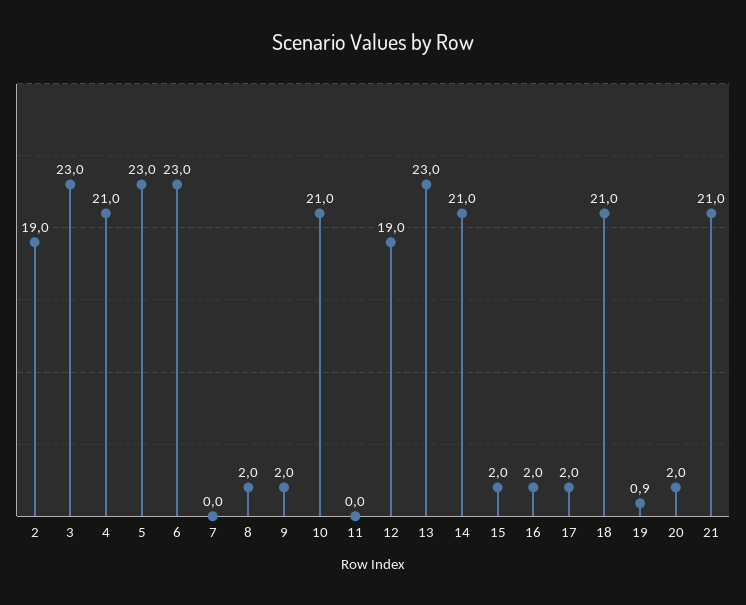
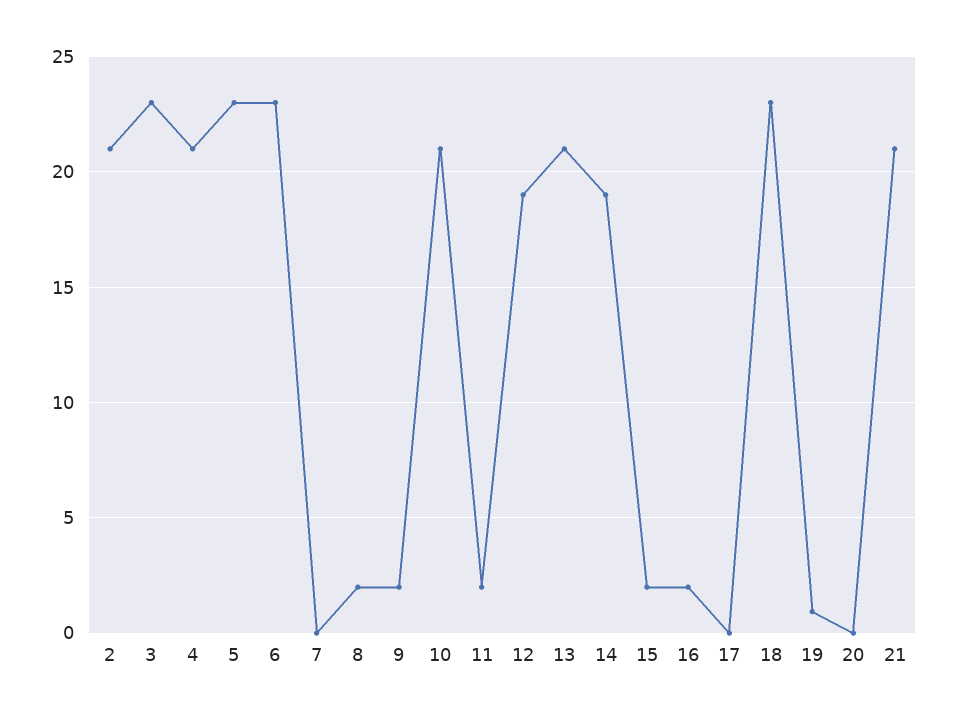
  {
-   "2": 19,
+   "2": 21,
    "3": 23,
    "4": 21,
    "5": 23,
    "6": 23,
    "7": 0,
    "8": 2,
    "9": 2,
    "10": 21,
-   "11": 0,
+   "11": 2,
    "12": 19,
-   "13": 23,
+   "13": 21,
-   "14": 21,
+   "14": 19,
    "15": 2,
    "16": 2,
-   "17": 2,
+   "17": 0,
-   "18": 21,
+   "18": 23,
    "19": 0.9,
-   "20": 2,
+   "20": 0,
    "21": 21
  }

